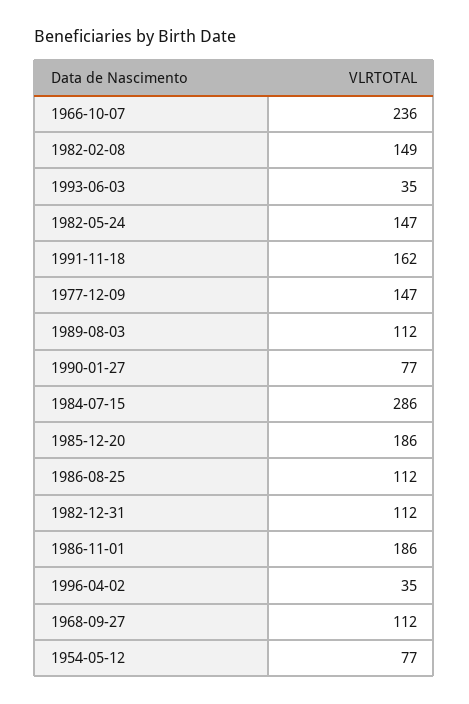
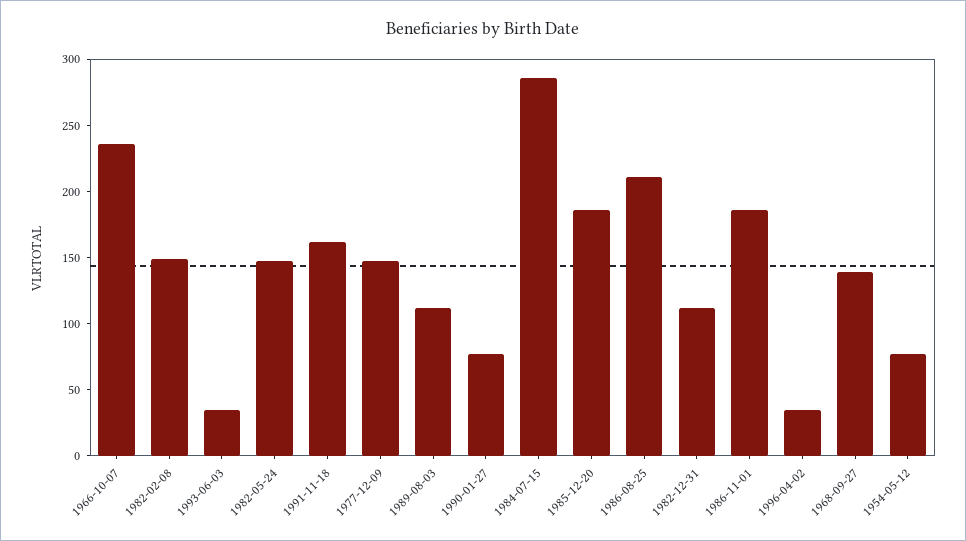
  {
    "1966-10-07": 236,
    "1982-02-08": 149,
    "1993-06-03": 35,
    "1982-05-24": 147,
    "1991-11-18": 162,
    "1977-12-09": 147,
    "1989-08-03": 112,
    "1990-01-27": 77,
    "1984-07-15": 286,
    "1985-12-20": 186,
-   "1986-08-25": 112,
+   "1986-08-25": 210,
    "1982-12-31": 112,
    "1986-11-01": 186,
    "1996-04-02": 35,
-   "1968-09-27": 112,
+   "1968-09-27": 140,
    "1954-05-12": 77
  }

